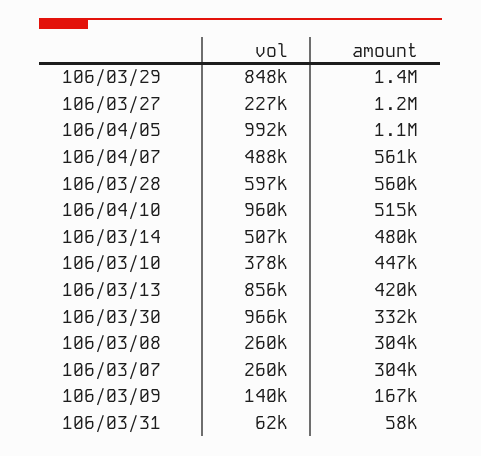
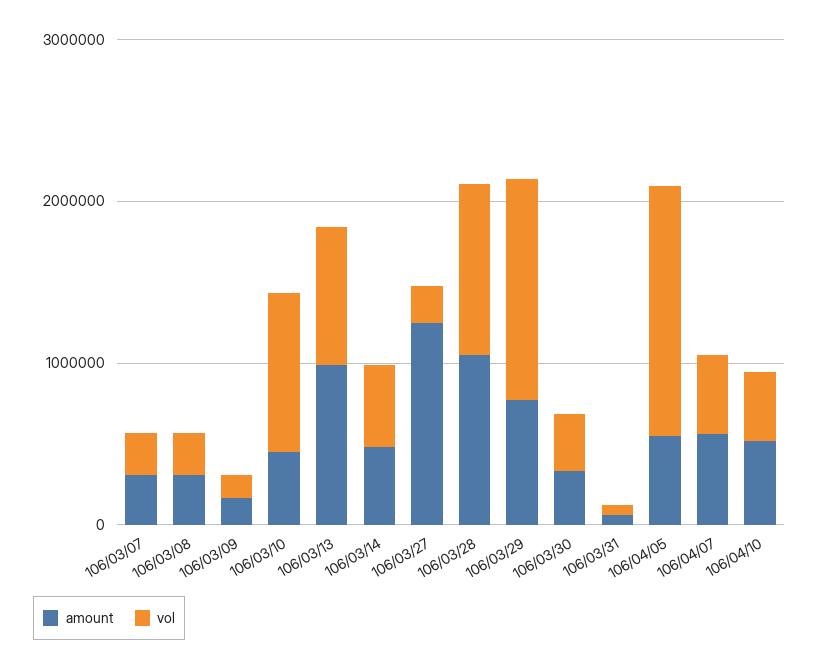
  {
    "vol": {
-     "106/03/29": 848000,
+     "106/03/29": 1400000,
      "106/03/27": 227000,
-     "106/04/05": 992000,
+     "106/04/05": 1600000,
      "106/04/07": 488000,
-     "106/03/28": 597000,
+     "106/03/28": 1000000,
-     "106/04/10": 960000,
+     "106/04/10": 400000,
      "106/03/14": 507000,
-     "106/03/10": 378000,
+     "106/03/10": 1000000,
      "106/03/13": 856000,
-     "106/03/30": 966000,
+     "106/03/30": 400000,
      "106/03/08": 260000,
      "106/03/07": 260000,
      "106/03/09": 140000,
      "106/03/31": 62000
    },
    "amount": {
-     "106/03/29": 1400000,
+     "106/03/29": 800000,
      "106/03/27": 1200000,
-     "106/04/05": 1100000,
+     "106/04/05": 600000,
      "106/04/07": 561000,
-     "106/03/28": 560000,
+     "106/03/28": 1000000,
      "106/04/10": 515000,
      "106/03/14": 480000,
      "106/03/10": 447000,
-     "106/03/13": 420000,
+     "106/03/13": 1000000,
      "106/03/30": 332000,
      "106/03/08": 304000,
      "106/03/07": 304000,
      "106/03/09": 167000,
      "106/03/31": 58000
    }
  }

